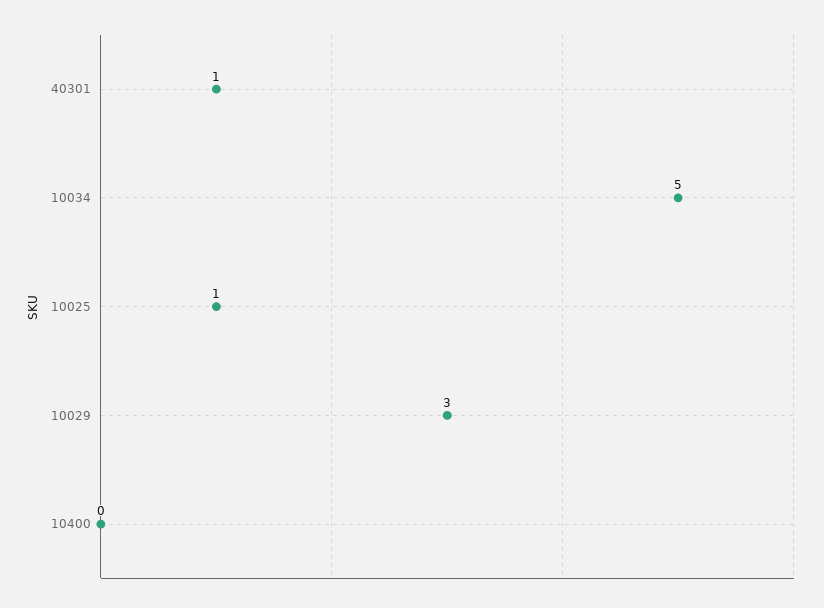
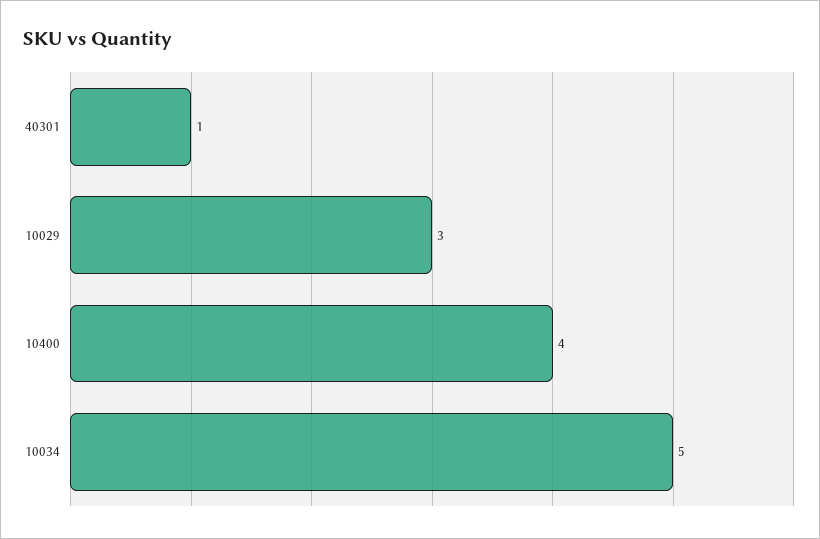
  {
    "40301": 1,
    "10034": 5,
-   "10025": 1,
    "10029": 3,
-   "10400": 0
+   "10400": 4
  }

